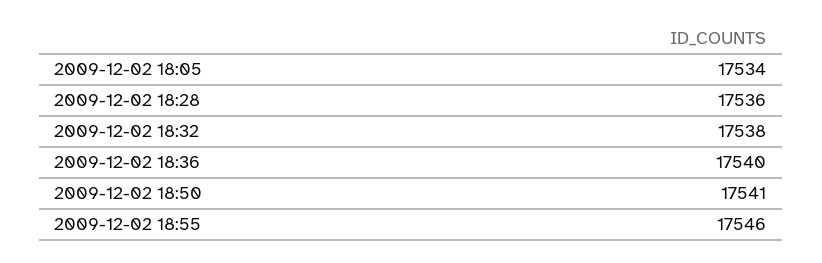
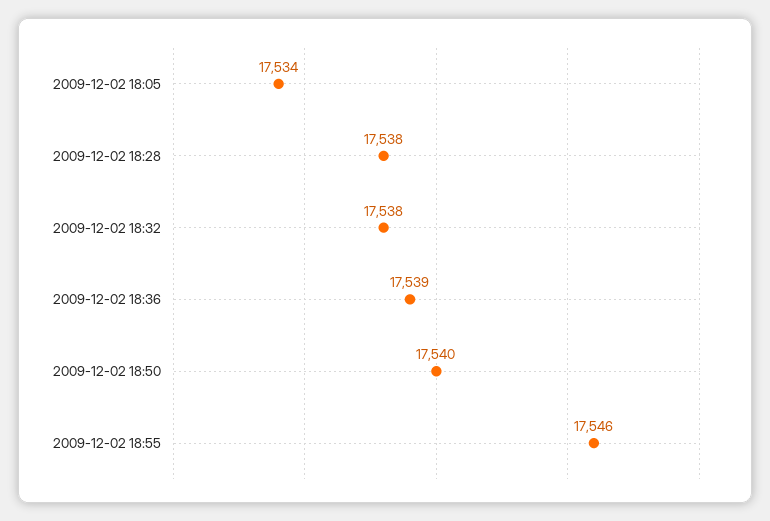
  {
    "2009-12-02 18:05": 17534,
-   "2009-12-02 18:28": 17536,
+   "2009-12-02 18:28": 17538,
    "2009-12-02 18:32": 17538,
-   "2009-12-02 18:36": 17540,
+   "2009-12-02 18:36": 17539,
-   "2009-12-02 18:50": 17541,
+   "2009-12-02 18:50": 17540,
    "2009-12-02 18:55": 17546
  }

